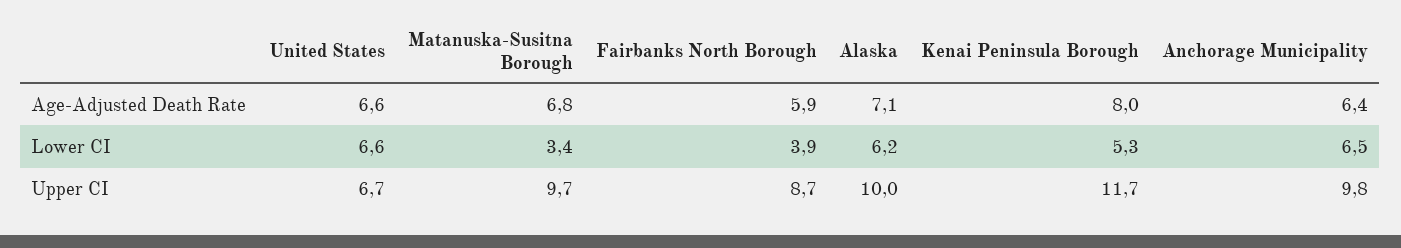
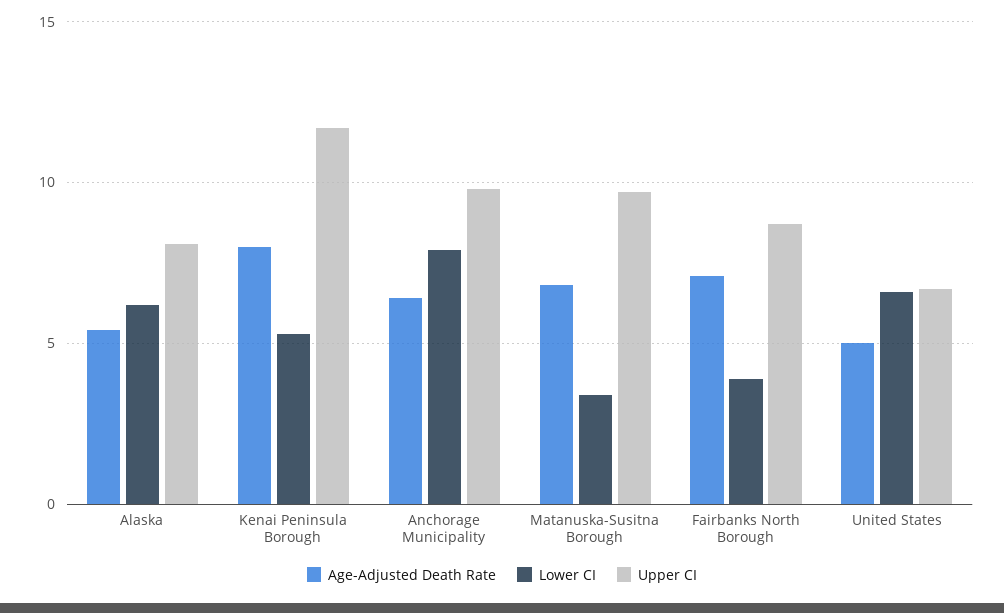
  {
    "Age-Adjusted Death Rate": {
-     "United States": 6.6,
+     "United States": 5,
      "Matanuska-Susitna Borough": 6.8,
-     "Fairbanks North Borough": 5.9,
+     "Fairbanks North Borough": 7,
-     "Alaska": 7.1,
+     "Alaska": 5.5,
      "Kenai Peninsula Borough": 8,
      "Anchorage Municipality": 6.4
    },
    "Lower CI": {
      "United States": 6.6,
      "Matanuska-Susitna Borough": 3.4,
      "Fairbanks North Borough": 3.9,
      "Alaska": 6.2,
      "Kenai Peninsula Borough": 5.3,
-     "Anchorage Municipality": 6.5
+     "Anchorage Municipality": 8
    },
    "Upper CI": {
      "United States": 6.7,
      "Matanuska-Susitna Borough": 9.7,
      "Fairbanks North Borough": 8.7,
-     "Alaska": 10,
+     "Alaska": 8,
      "Kenai Peninsula Borough": 11.7,
      "Anchorage Municipality": 9.8
    }
  }

